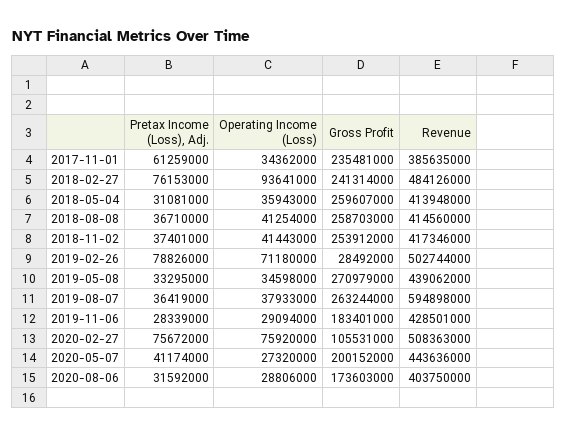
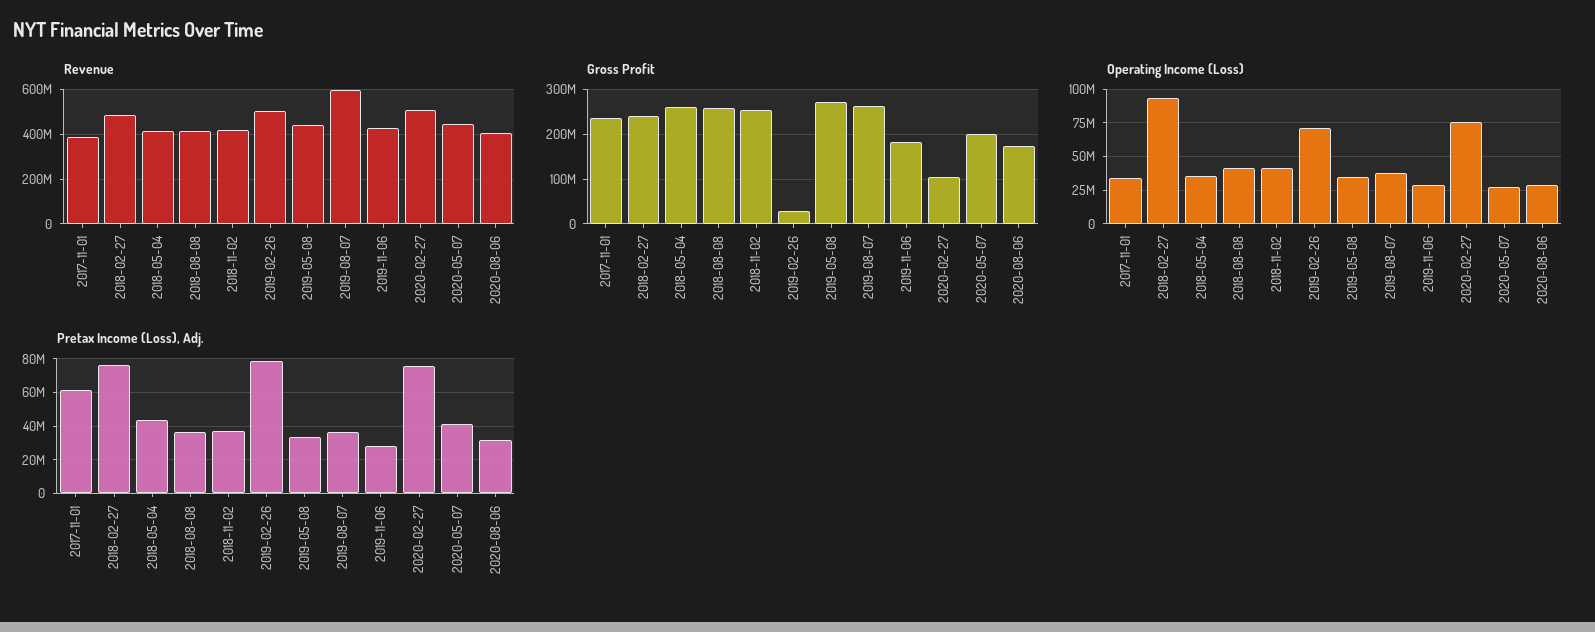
  {
    "Pretax Income (Loss), Adj.": {
      "2017-11-01": 61259000,
      "2018-02-27": 76153000,
-     "2018-05-04": 31081000,
+     "2018-05-04": 45000000,
      "2018-08-08": 36710000,
      "2018-11-02": 37401000,
      "2019-02-26": 78826000,
      "2019-05-08": 33295000,
      "2019-08-07": 36419000,
      "2019-11-06": 28339000,
      "2020-02-27": 75672000,
      "2020-05-07": 41174000,
      "2020-08-06": 31592000
    },
    "Operating Income (Loss)": {
      "2017-11-01": 34362000,
      "2018-02-27": 93641000,
      "2018-05-04": 35943000,
      "2018-08-08": 41254000,
      "2018-11-02": 41443000,
      "2019-02-26": 71180000,
      "2019-05-08": 34598000,
      "2019-08-07": 37933000,
      "2019-11-06": 29094000,
      "2020-02-27": 75920000,
      "2020-05-07": 27320000,
      "2020-08-06": 28806000
    },
    "Gross Profit": {
      "2017-11-01": 235481000,
      "2018-02-27": 241314000,
      "2018-05-04": 259607000,
      "2018-08-08": 258703000,
      "2018-11-02": 253912000,
      "2019-02-26": 28492000,
      "2019-05-08": 270979000,
      "2019-08-07": 263244000,
      "2019-11-06": 183401000,
      "2020-02-27": 105531000,
      "2020-05-07": 200152000,
      "2020-08-06": 173603000
    },
    "Revenue": {
      "2017-11-01": 385635000,
      "2018-02-27": 484126000,
      "2018-05-04": 413948000,
      "2018-08-08": 414560000,
      "2018-11-02": 417346000,
      "2019-02-26": 502744000,
      "2019-05-08": 439062000,
      "2019-08-07": 594898000,
      "2019-11-06": 428501000,
      "2020-02-27": 508363000,
      "2020-05-07": 443636000,
      "2020-08-06": 403750000
    }
  }

